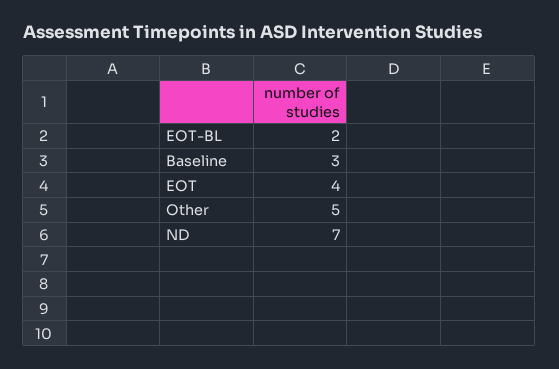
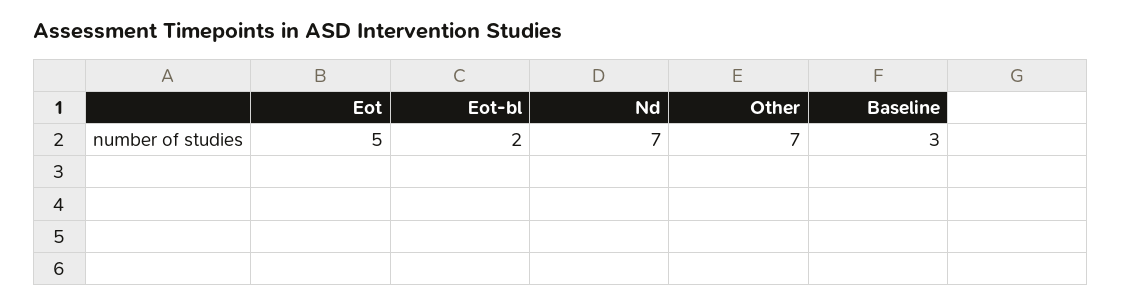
  {
    "EOT-BL": 2,
    "Baseline": 3,
-   "EOT": 4,
+   "EOT": 5,
-   "Other": 5,
+   "Other": 7,
    "ND": 7
  }

